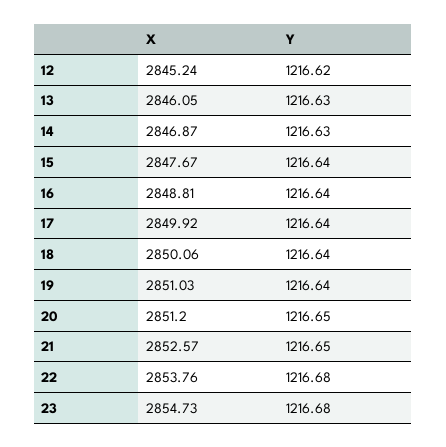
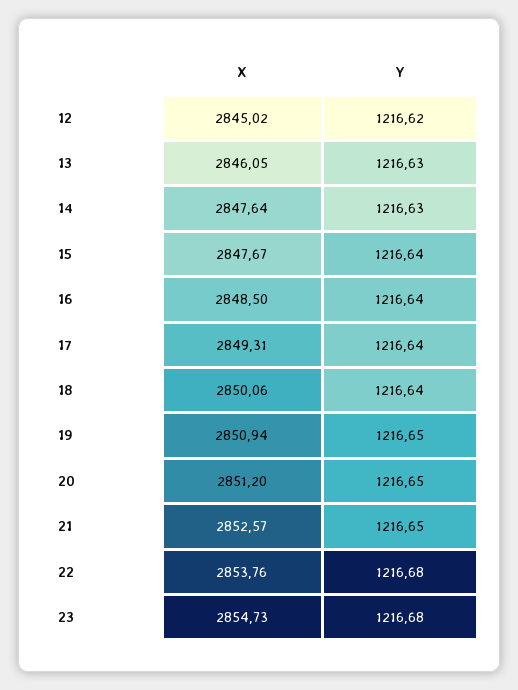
  {
    "X": {
-     "12": 2845.24,
+     "12": 2845.02,
      "13": 2846.05,
-     "14": 2846.87,
+     "14": 2847.64,
      "15": 2847.67,
-     "16": 2848.81,
+     "16": 2848.5,
-     "17": 2849.92,
+     "17": 2849.31,
      "18": 2850.06,
-     "19": 2851.03,
+     "19": 2850.94,
      "20": 2851.2,
      "21": 2852.57,
      "22": 2853.76,
      "23": 2854.73
    },
    "Y": {
      "12": 1216.62,
      "13": 1216.63,
      "14": 1216.63,
      "15": 1216.64,
      "16": 1216.64,
      "17": 1216.64,
      "18": 1216.64,
-     "19": 1216.64,
+     "19": 1216.65,
      "20": 1216.65,
      "21": 1216.65,
      "22": 1216.68,
      "23": 1216.68
    }
  }

